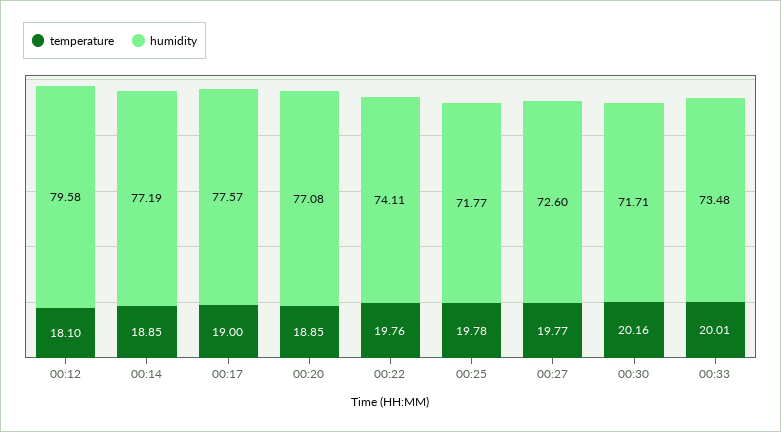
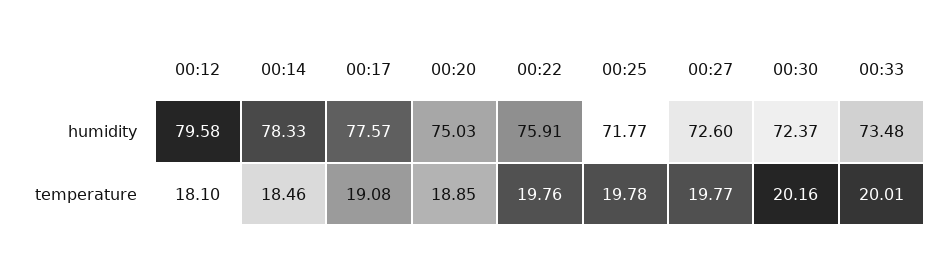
  {
    "temperature": {
      "00:12": 18.1,
-     "00:14": 18.85,
+     "00:14": 18.46,
-     "00:17": 19,
+     "00:17": 19.08,
      "00:20": 18.85,
      "00:22": 19.76,
      "00:25": 19.78,
      "00:27": 19.77,
      "00:30": 20.16,
      "00:33": 20.01
    },
    "humidity": {
      "00:12": 79.58,
-     "00:14": 77.19,
+     "00:14": 78.33,
      "00:17": 77.57,
-     "00:20": 77.08,
+     "00:20": 75.03,
-     "00:22": 74.11,
+     "00:22": 75.91,
      "00:25": 71.77,
      "00:27": 72.6,
-     "00:30": 71.71,
+     "00:30": 72.37,
      "00:33": 73.48
    }
  }

